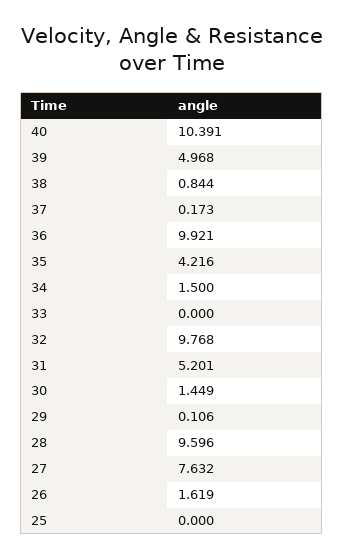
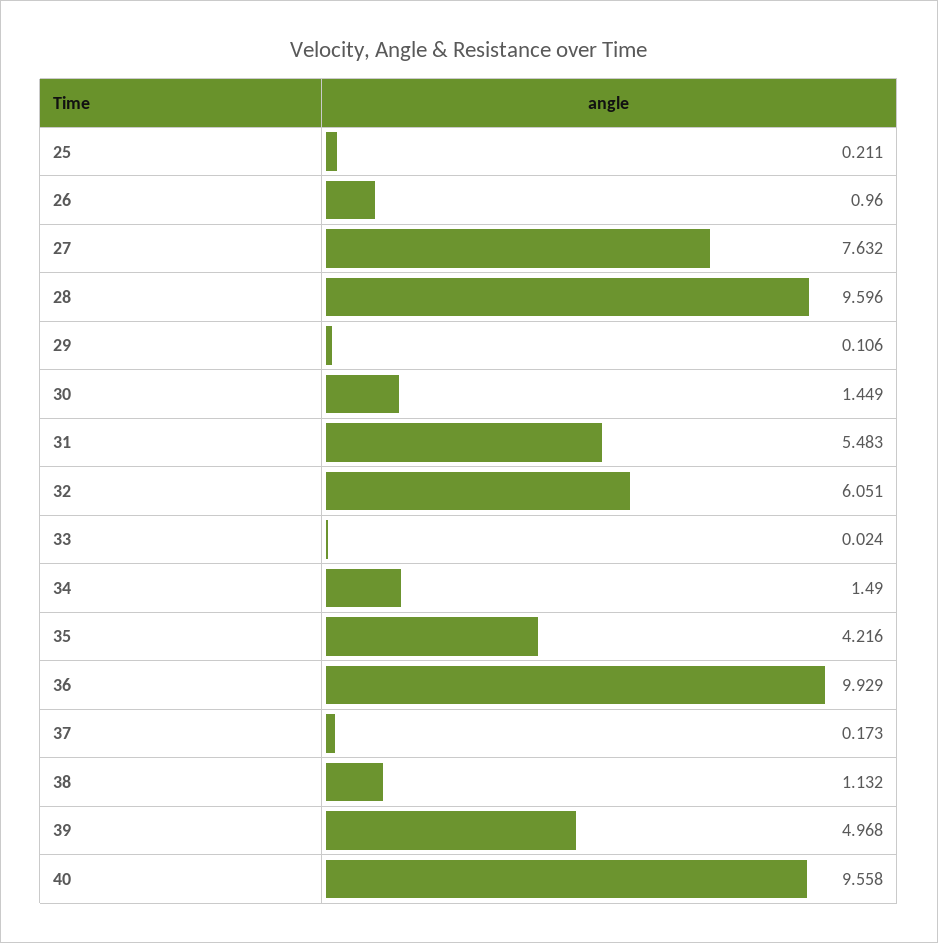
  {
-   "40": 10.391,
+   "40": 9.558,
    "39": 4.968,
-   "38": 0.844,
+   "38": 1.132,
    "37": 0.173,
-   "36": 9.921,
+   "36": 9.929,
    "35": 4.216,
-   "34": 1.5,
+   "34": 1.49,
-   "33": 0,
+   "33": 0.024,
-   "32": 9.768,
+   "32": 6.051,
-   "31": 5.201,
+   "31": 5.483,
    "30": 1.449,
    "29": 0.106,
    "28": 9.596,
    "27": 7.632,
-   "26": 1.619,
+   "26": 0.96,
-   "25": 0
+   "25": 0.211
  }

